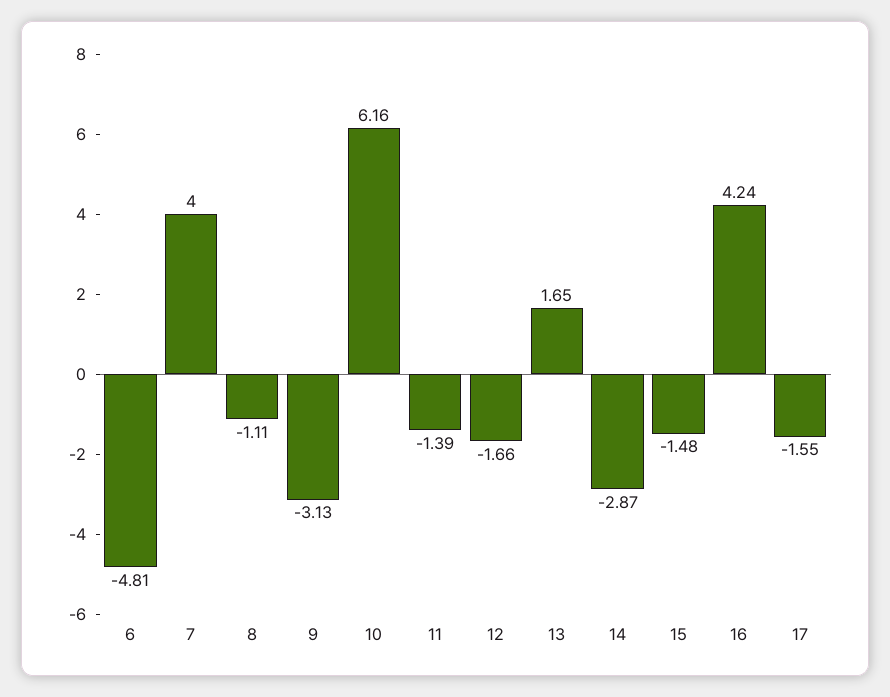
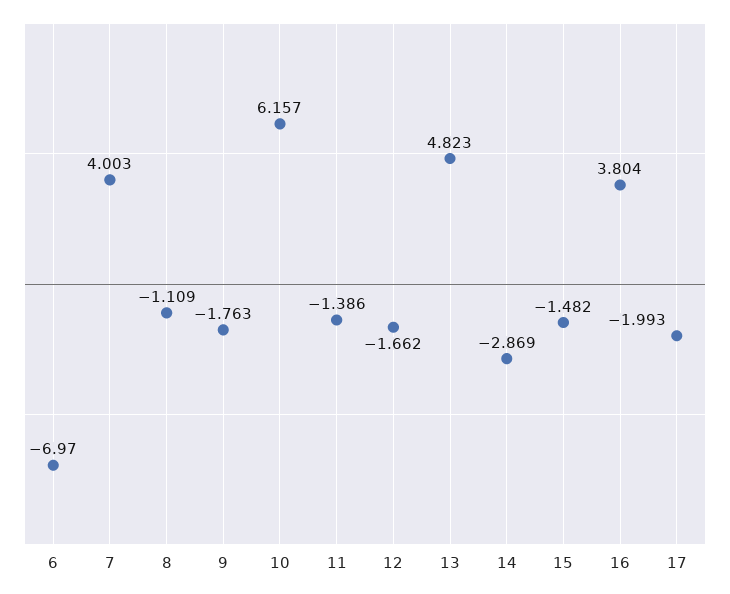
  {
-   "6": -4.81,
+   "6": -6.97,
    "7": 4.003,
    "8": -1.109,
-   "9": -3.13,
+   "9": -1.763,
    "10": 6.157,
    "11": -1.386,
    "12": -1.662,
-   "13": 1.65,
+   "13": 4.823,
    "14": -2.869,
    "15": -1.482,
-   "16": 4.24,
+   "16": 3.804,
-   "17": -1.55
+   "17": -1.993
  }

